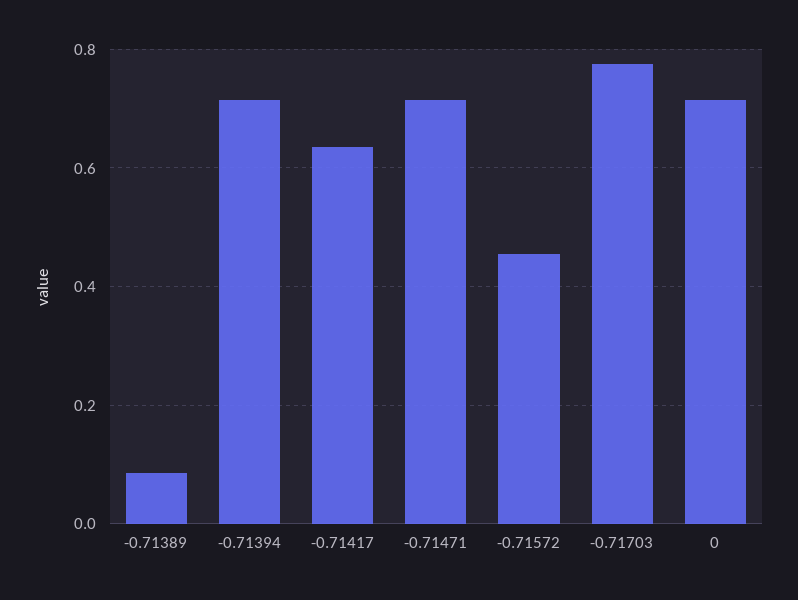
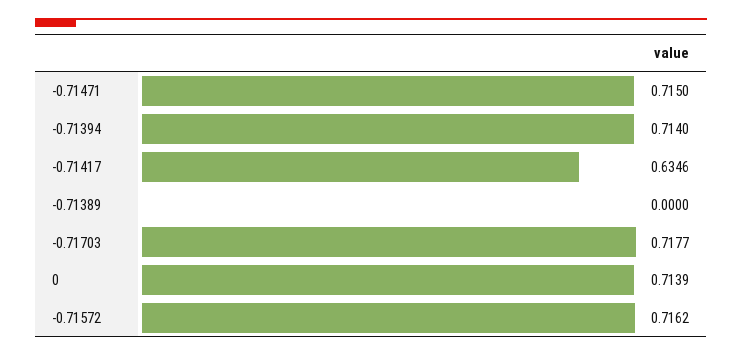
  {
-   "-0.71389": 0.08,
+   "-0.71389": 0,
    "-0.71394": 0.714,
    "-0.71417": 0.6346,
    "-0.71471": 0.715,
-   "-0.71572": 0.46,
+   "-0.71572": 0.7162,
-   "-0.71703": 0.78,
+   "-0.71703": 0.7177,
    "0": 0.7139
  }

